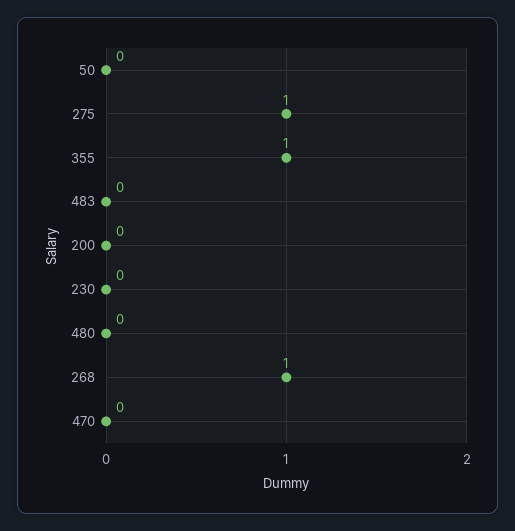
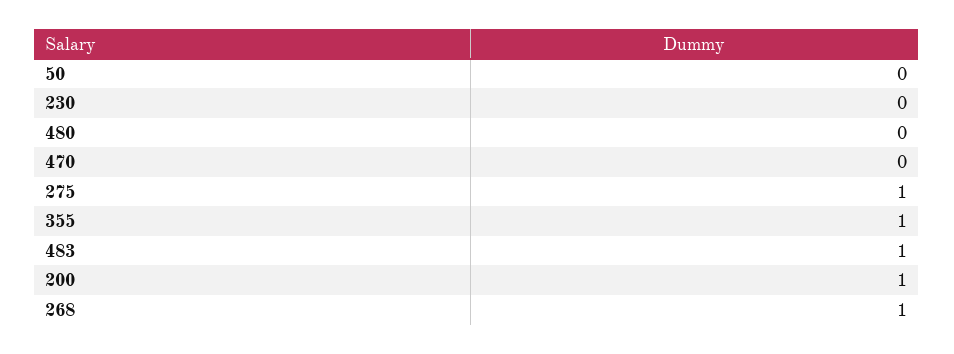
  {
    "50": 0,
    "275": 1,
    "355": 1,
-   "483": 0,
+   "483": 1,
-   "200": 0,
+   "200": 1,
    "230": 0,
    "480": 0,
    "268": 1,
    "470": 0
  }

